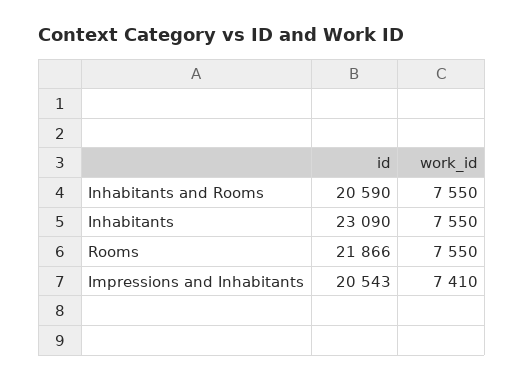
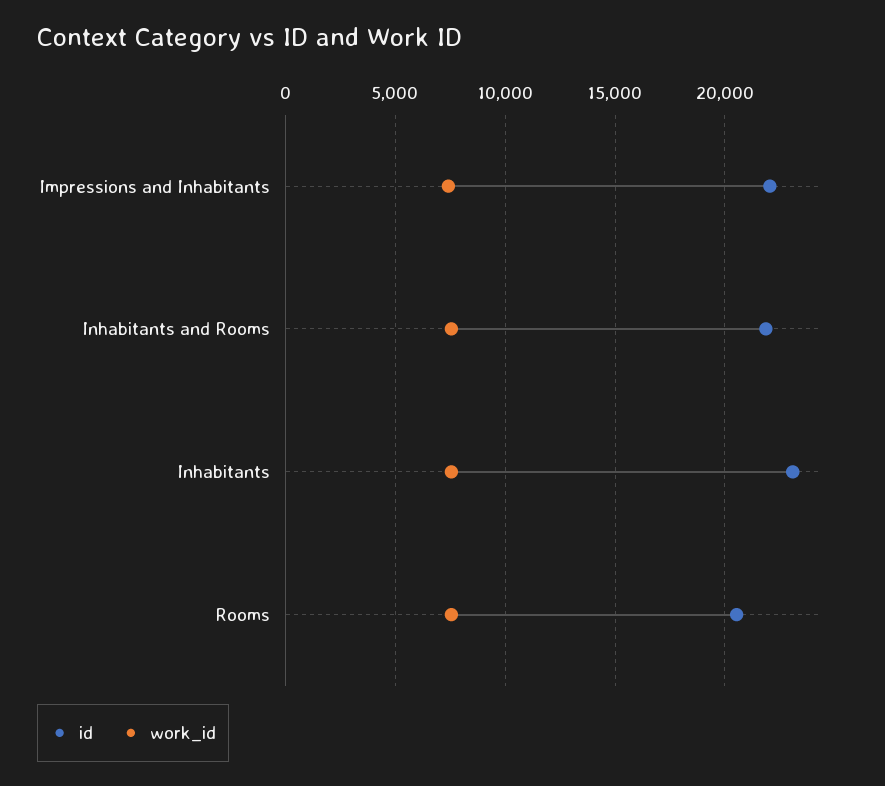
  {
    "id": {
-     "Inhabitants and Rooms": 20590,
+     "Inhabitants and Rooms": 22000,
      "Inhabitants": 23090,
-     "Rooms": 21866,
+     "Rooms": 20500,
-     "Impressions and Inhabitants": 20543
+     "Impressions and Inhabitants": 22000
    },
    "work_id": {
      "Inhabitants and Rooms": 7550,
      "Inhabitants": 7550,
      "Rooms": 7550,
      "Impressions and Inhabitants": 7410
    }
  }

